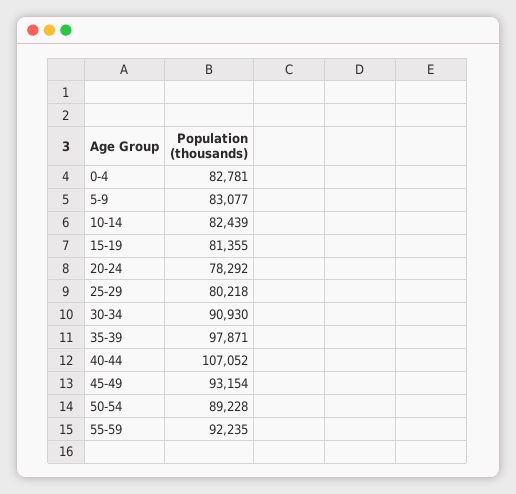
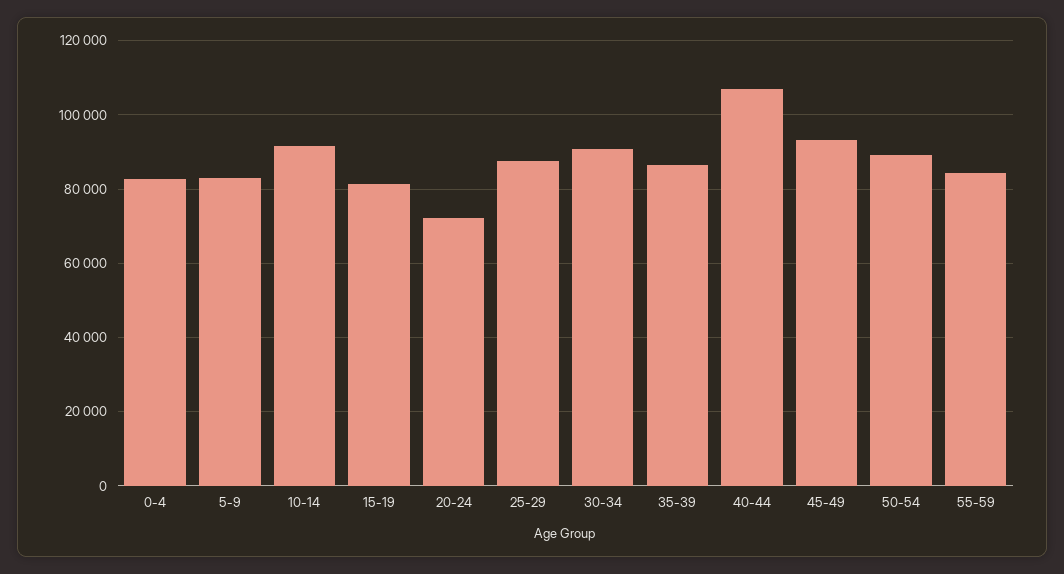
  {
    "0-4": 82781,
    "5-9": 83077,
-   "10-14": 82439,
+   "10-14": 92000,
    "15-19": 81355,
-   "20-24": 78292,
+   "20-24": 72000,
-   "25-29": 80218,
+   "25-29": 88000,
    "30-34": 90930,
-   "35-39": 97871,
+   "35-39": 86000,
    "40-44": 107052,
    "45-49": 93154,
    "50-54": 89228,
-   "55-59": 92235
+   "55-59": 84000
  }

